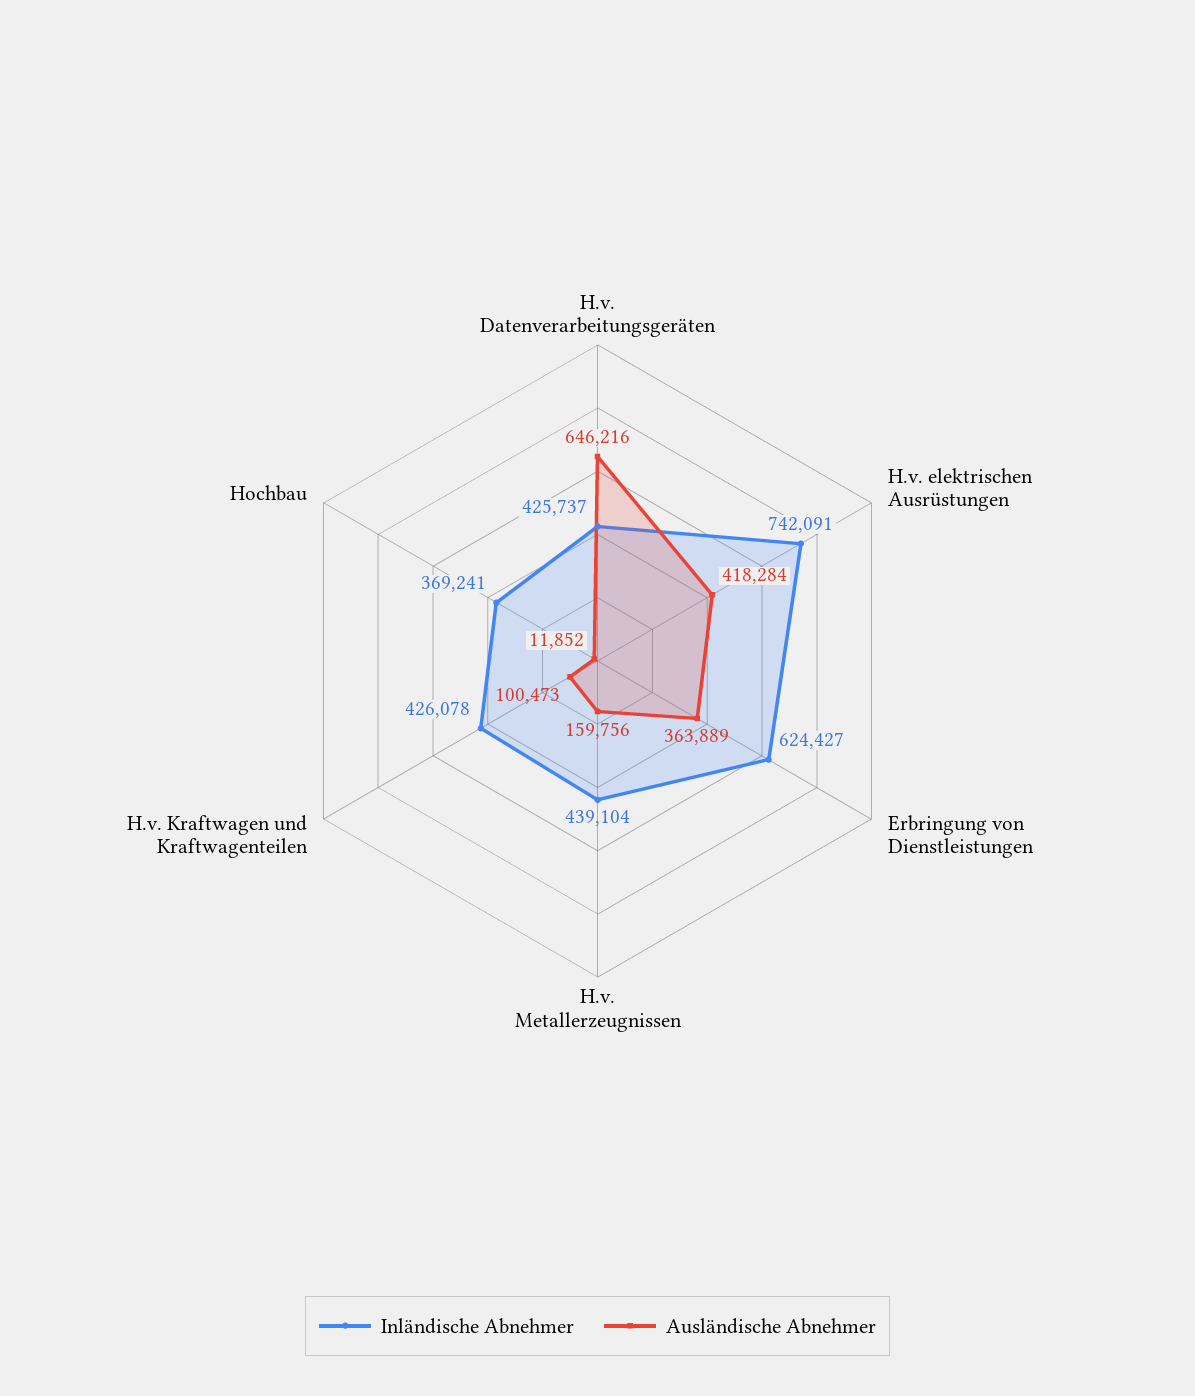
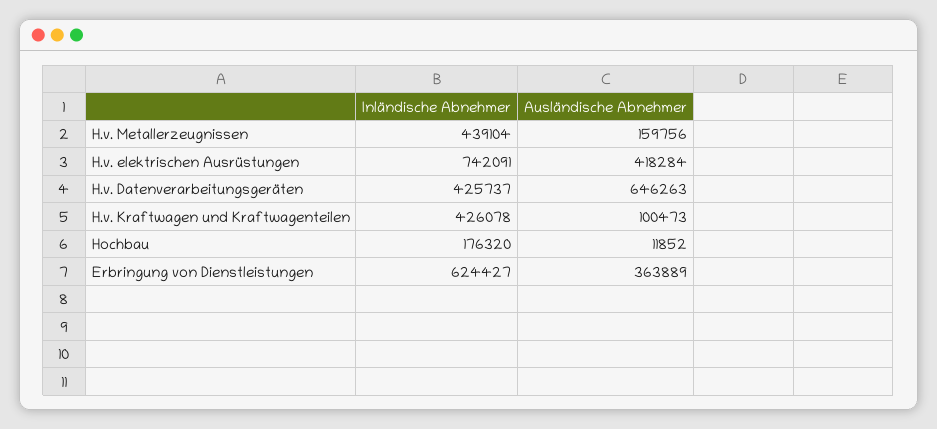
  {
    "Inländische Abnehmer": {
      "H.v. Datenverarbeitungsgeräten": 425737,
      "H.v. elektrischen Ausrüstungen": 742091,
      "Erbringung von Dienstleistungen": 624427,
      "H.v. Metallerzeugnissen": 439104,
      "H.v. Kraftwagen und Kraftwagenteilen": 426078,
-     "Hochbau": 369241
+     "Hochbau": 176320
    },
    "Ausländische Abnehmer": {
-     "H.v. Datenverarbeitungsgeräten": 646216,
+     "H.v. Datenverarbeitungsgeräten": 646263,
      "H.v. elektrischen Ausrüstungen": 418284,
      "Erbringung von Dienstleistungen": 363889,
      "H.v. Metallerzeugnissen": 159756,
      "H.v. Kraftwagen und Kraftwagenteilen": 100473,
      "Hochbau": 11852
    }
  }

